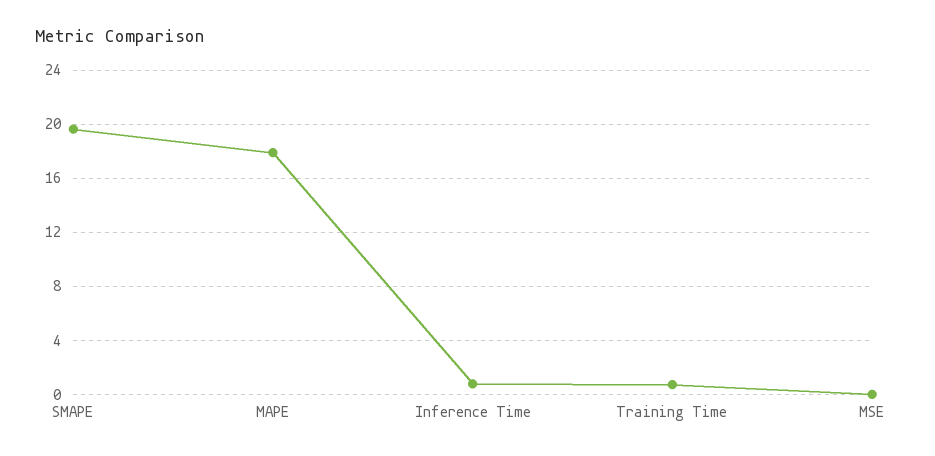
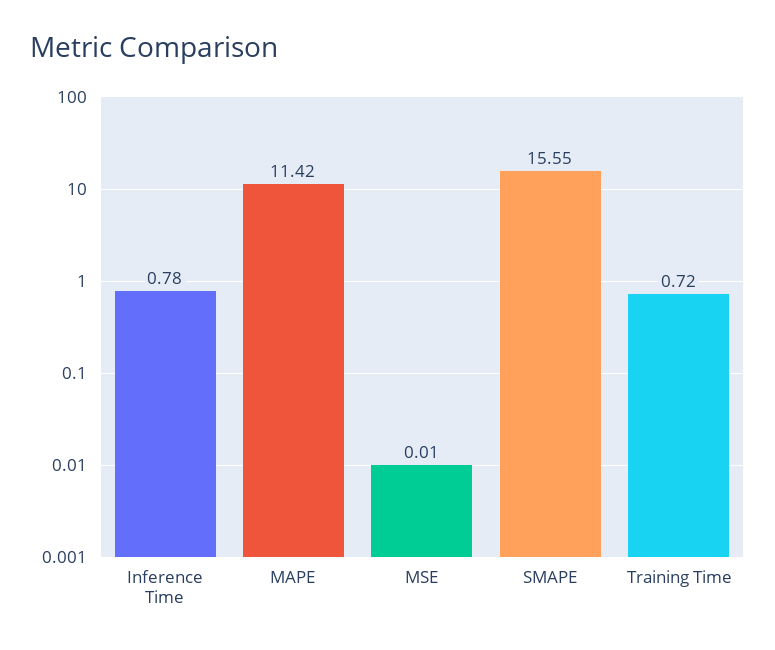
  {
-   "SMAPE": 19.5,
+   "SMAPE": 15.55,
-   "MAPE": 18,
+   "MAPE": 11.42,
    "Inference Time": 0.78,
    "Training Time": 0.72,
    "MSE": 0.01
  }

